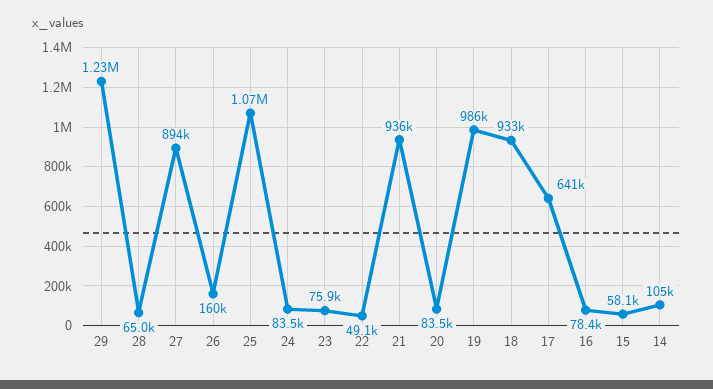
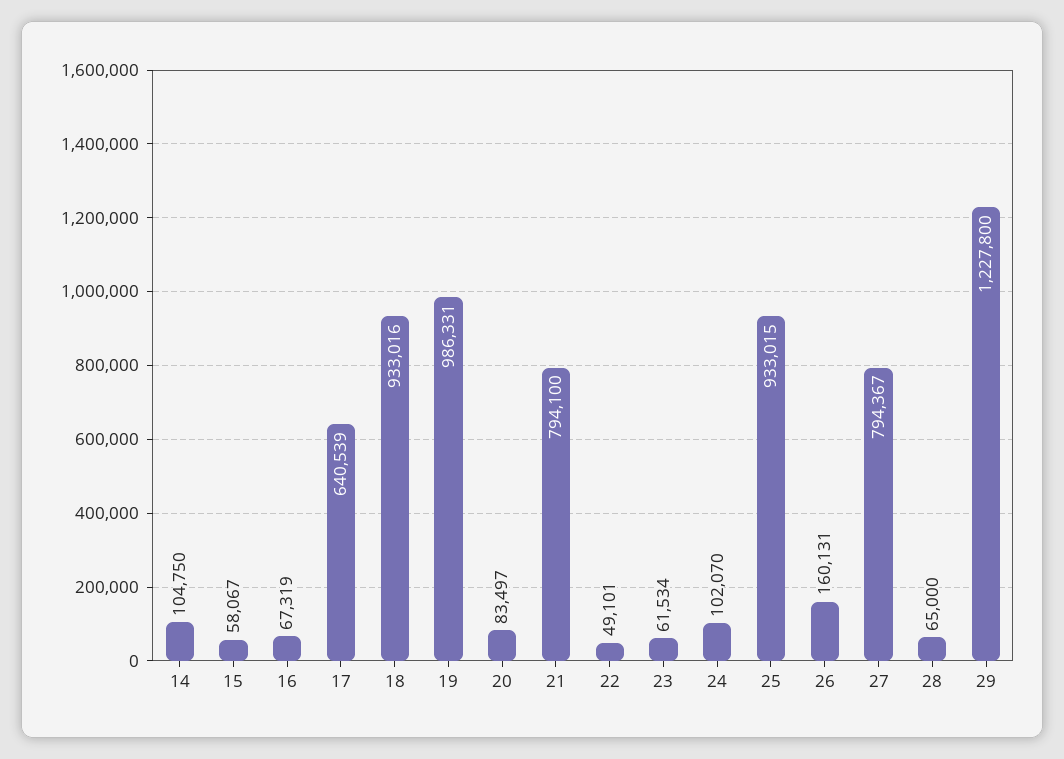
  {
    "29": 1227800,
    "28": 65000,
-   "27": 894000,
+   "27": 794367,
    "26": 160131,
-   "25": 1070000,
+   "25": 933015,
-   "24": 83500,
+   "24": 102070,
-   "23": 75900,
+   "23": 61534,
    "22": 49101,
-   "21": 936000,
+   "21": 794100,
    "20": 83497,
    "19": 986331,
    "18": 933016,
    "17": 640539,
-   "16": 78400,
+   "16": 67319,
    "15": 58067,
    "14": 104750
  }

